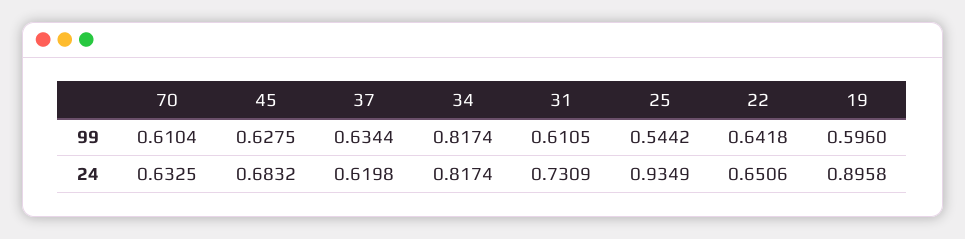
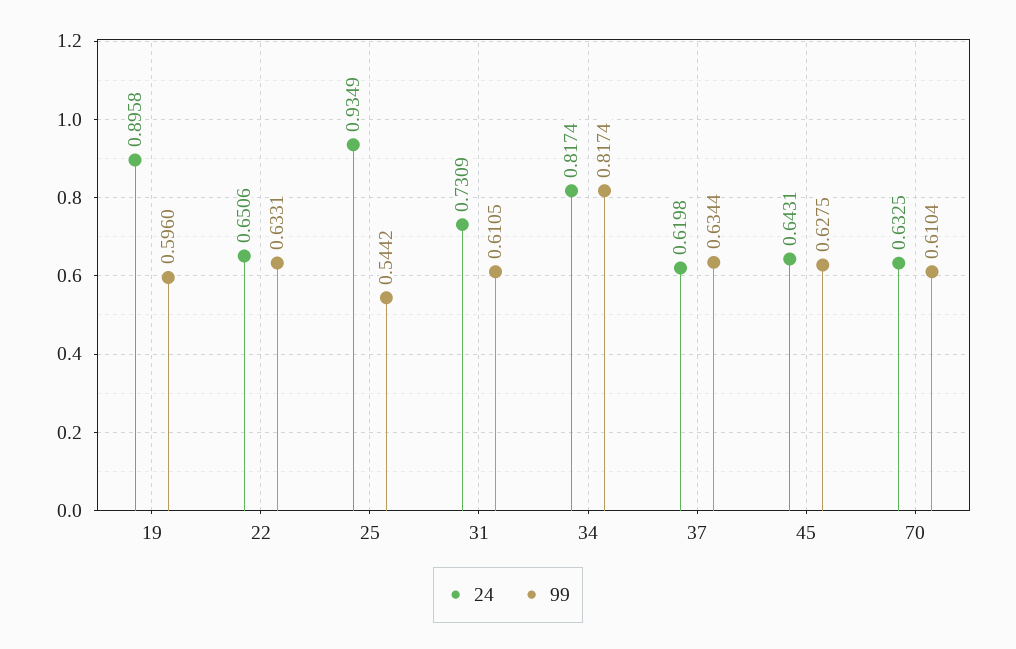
  {
    "99": {
      "70": 0.6104,
      "45": 0.6275,
      "37": 0.6344,
      "34": 0.8174,
      "31": 0.6105,
      "25": 0.5442,
-     "22": 0.6418,
+     "22": 0.6331,
      "19": 0.596
    },
    "24": {
      "70": 0.6325,
-     "45": 0.6832,
+     "45": 0.6431,
      "37": 0.6198,
      "34": 0.8174,
      "31": 0.7309,
      "25": 0.9349,
      "22": 0.6506,
      "19": 0.8958
    }
  }

